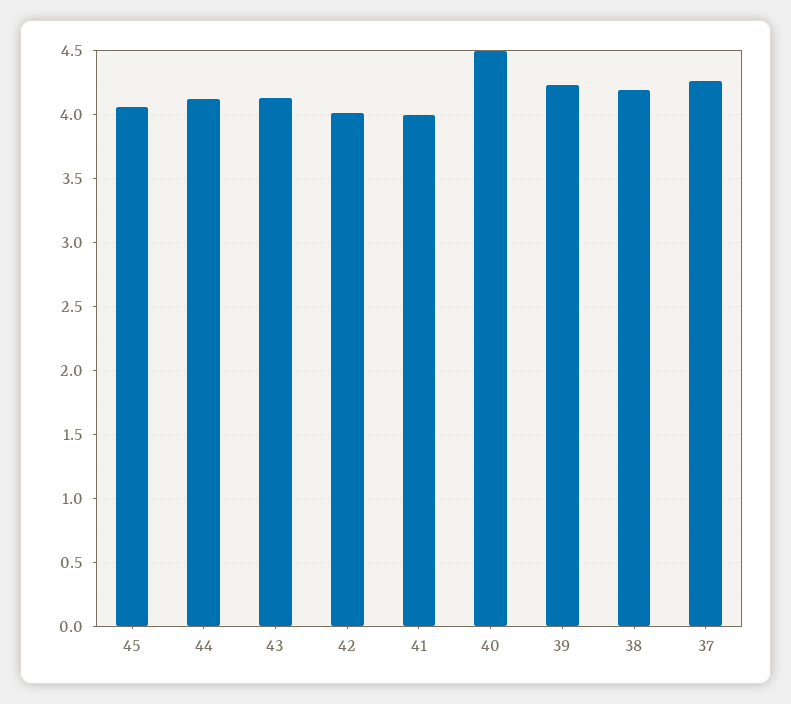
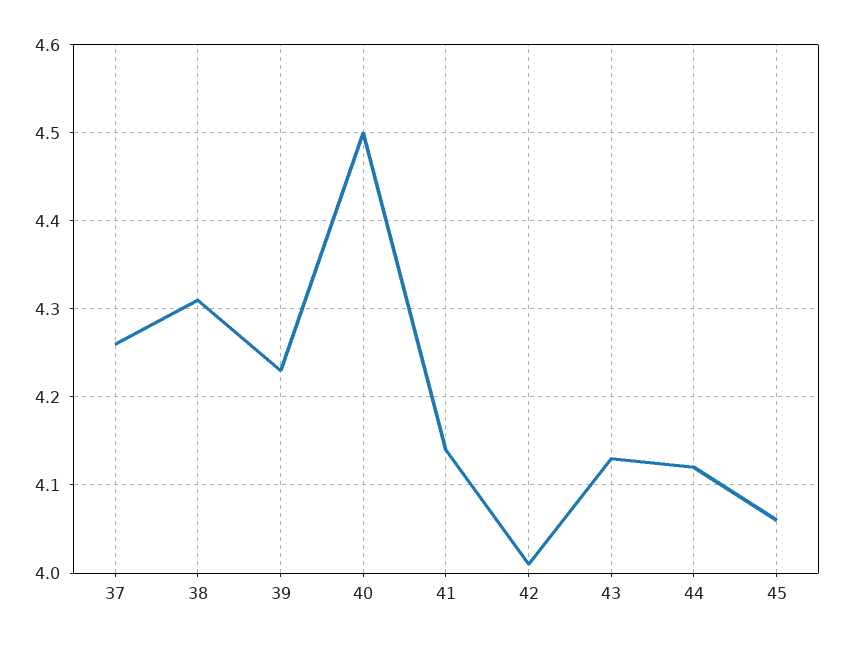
  {
    "45": 4.06,
    "44": 4.12,
    "43": 4.13,
    "42": 4.01,
-   "41": 4,
+   "41": 4.14,
    "40": 4.5,
    "39": 4.23,
-   "38": 4.2,
+   "38": 4.31,
    "37": 4.26
  }

